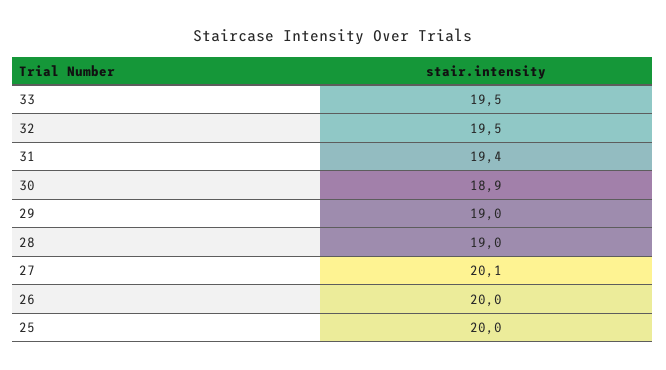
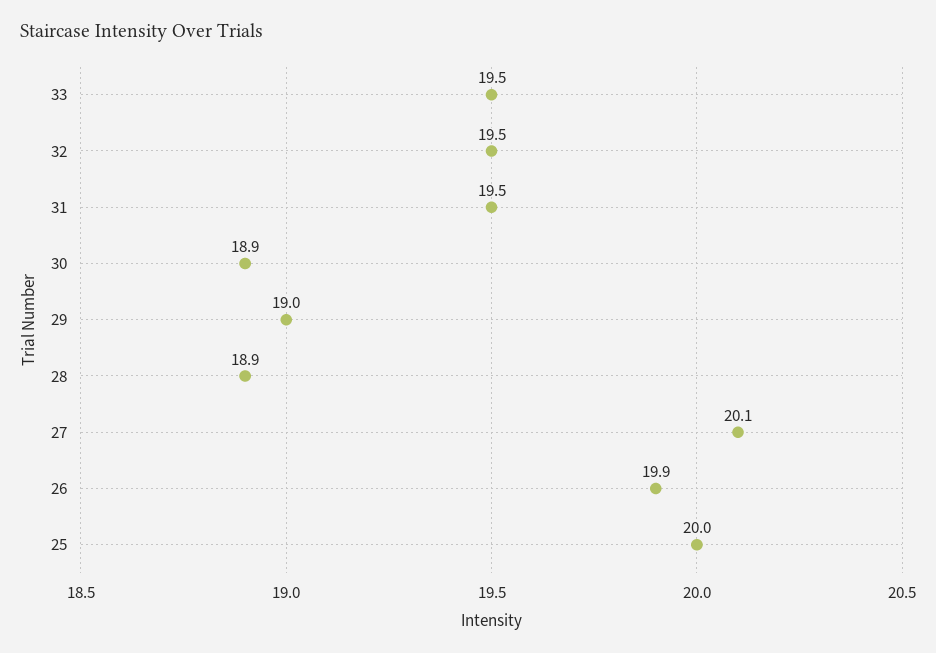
  {
    "33": 19.5,
    "32": 19.5,
-   "31": 19.4,
+   "31": 19.5,
    "30": 18.9,
    "29": 19,
-   "28": 19,
+   "28": 18.9,
    "27": 20.1,
-   "26": 20,
+   "26": 19.9,
    "25": 20
  }

